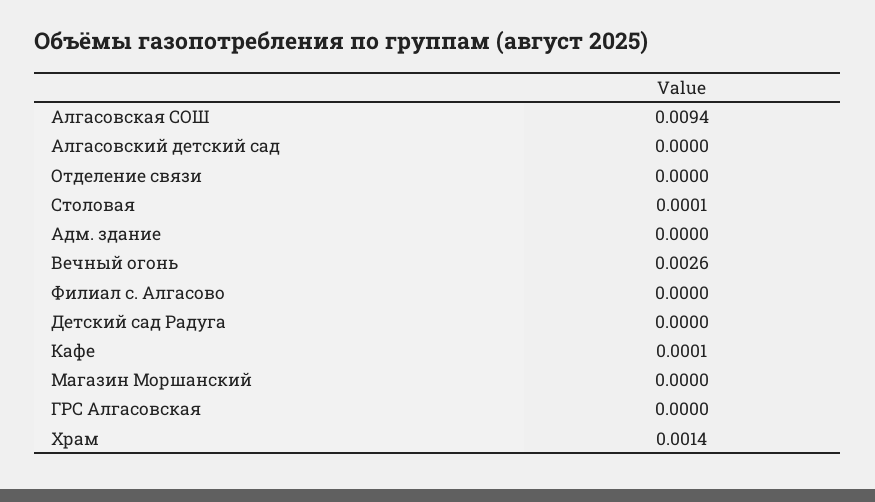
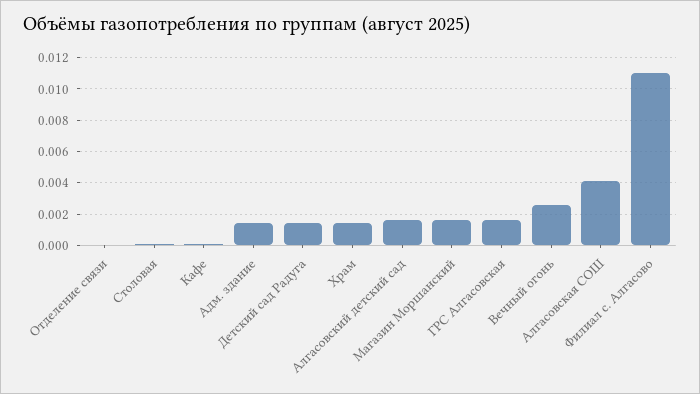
  {
-   "Алгасовская СОШ": 0.0094,
+   "Алгасовская СОШ": 0.004,
-   "Алгасовский детский сад": 0,
+   "Алгасовский детский сад": 0.0015,
    "Отделение связи": 0,
    "Столовая": 0.0001,
-   "Адм. здание": 0,
+   "Адм. здание": 0.0015,
    "Вечный огонь": 0.0026,
-   "Филиал с. Алгасово": 0,
+   "Филиал с. Алгасово": 0.011,
-   "Детский сад Радуга": 0,
+   "Детский сад Радуга": 0.0015,
    "Кафе": 0.0001,
-   "Магазин Моршанский": 0,
+   "Магазин Моршанский": 0.0015,
-   "ГРС Алгасовская": 0,
+   "ГРС Алгасовская": 0.0015,
    "Храм": 0.0014
  }

